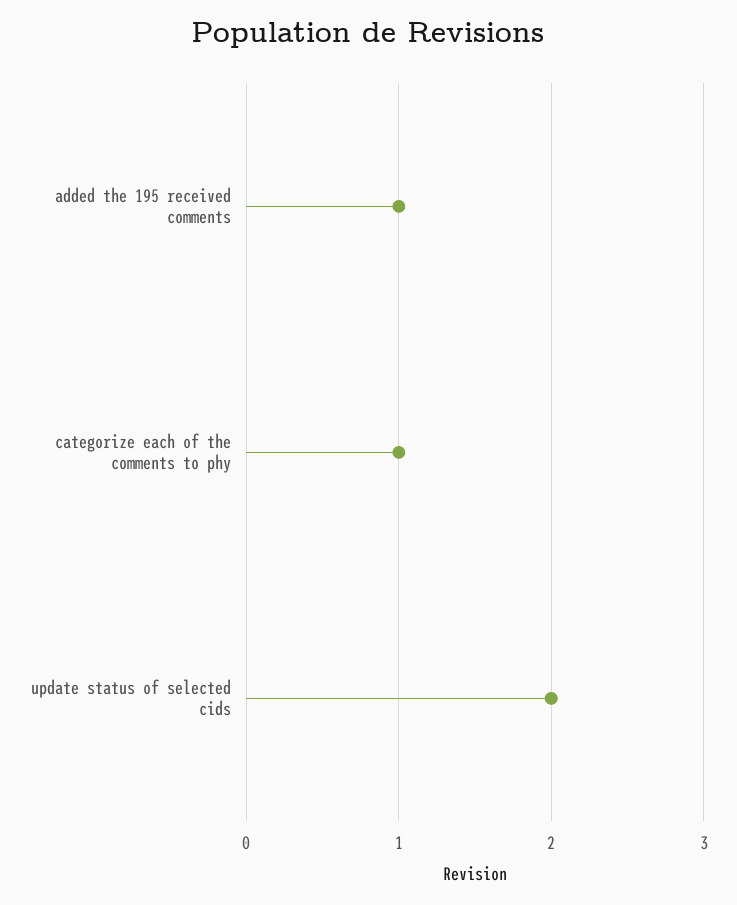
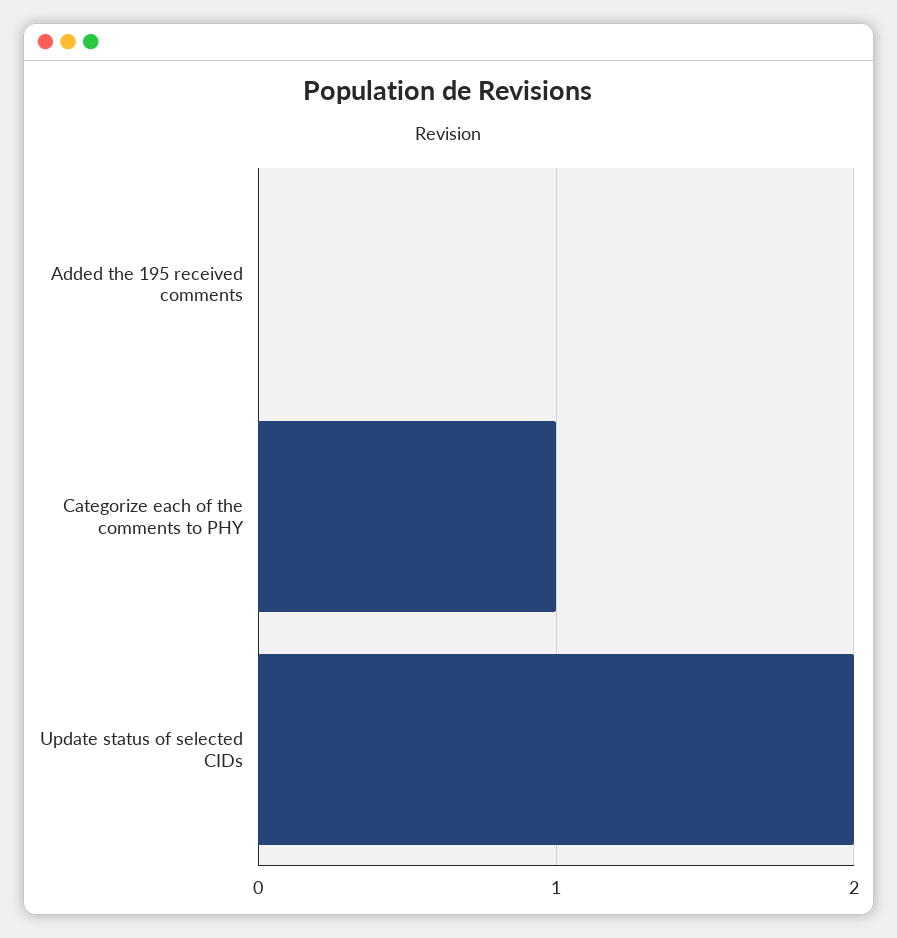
  {
-   "added the 195 received comments": 1,
+   "added the 195 received comments": 0,
    "categorize each of the comments to phy": 1,
    "update status of selected cids": 2
  }

